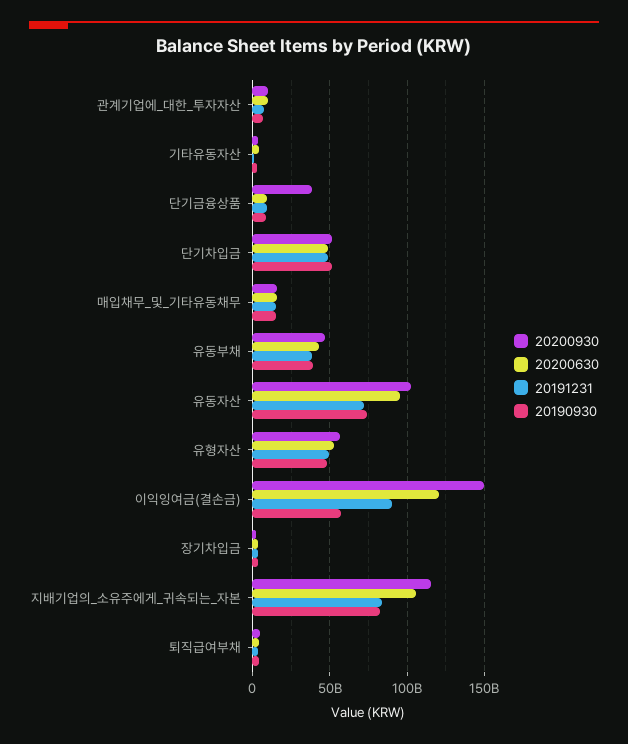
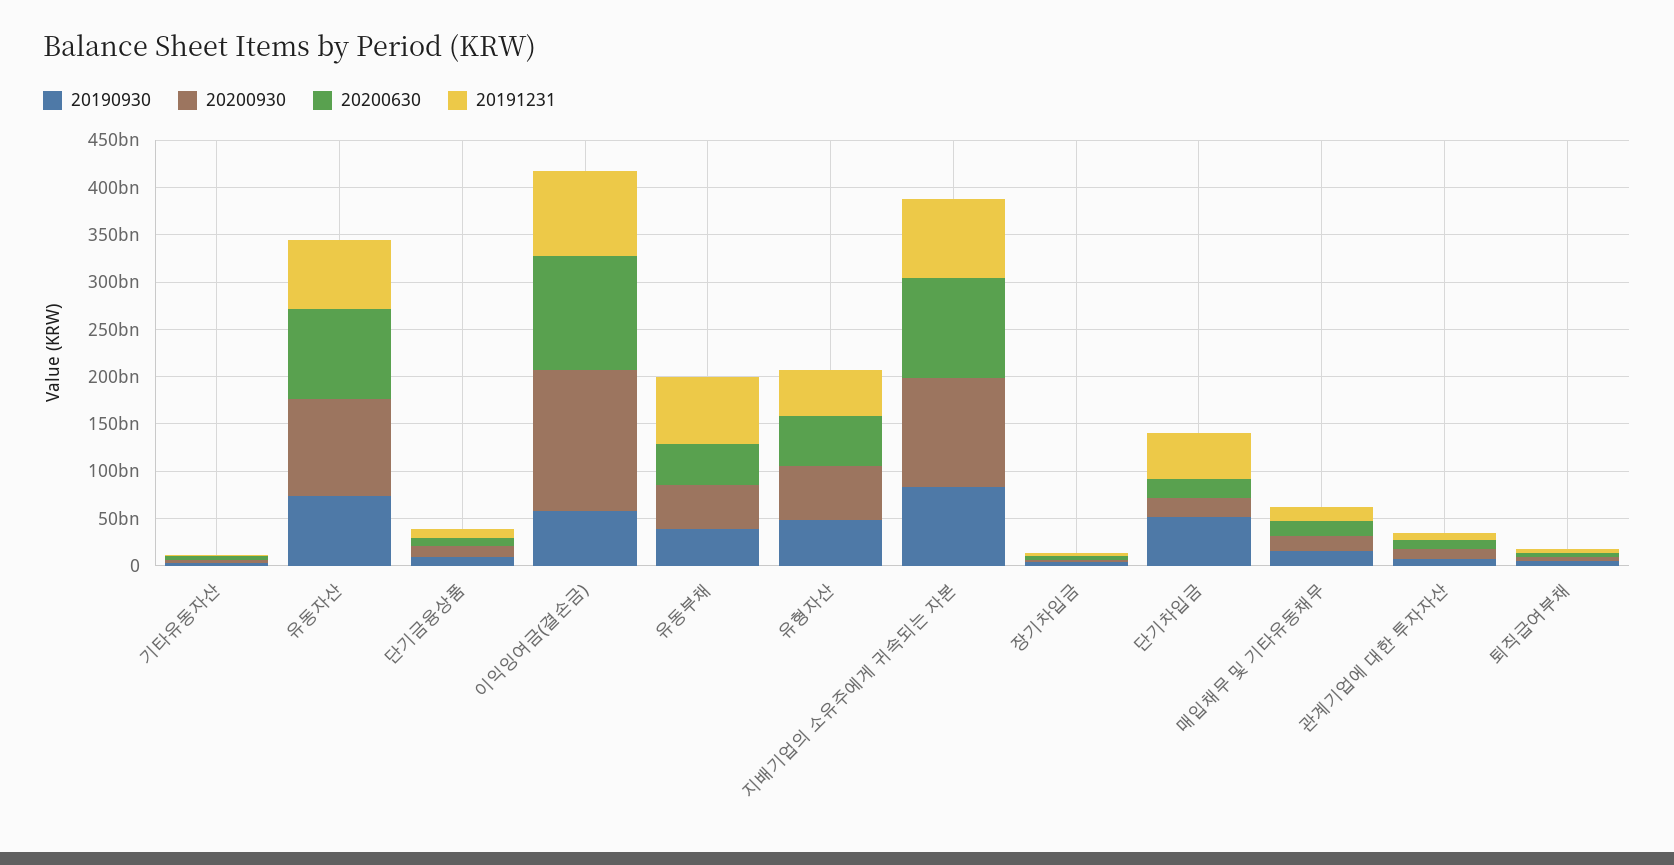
  {
    "20200930": {
      "관계기업에_대한_투자자산": 10000000000,
      "기타유동자산": 5000000000,
-     "단기금융상품": 40000000000,
+     "단기금융상품": 10000000000,
-     "단기차입금": 50000000000,
+     "단기차입금": 20000000000,
      "매입채무_및_기타유동채무": 15000000000,
      "유동부채": 45000000000,
      "유동자산": 105000000000,
      "유형자산": 55000000000,
      "이익잉여금(결손금)": 150000000000,
      "장기차입금": 5000000000,
      "지배기업의_소유주에게_귀속되는_자본": 115000000000,
      "퇴직급여부채": 5000000000
    },
    "20200630": {
      "관계기업에_대한_투자자산": 10000000000,
      "기타유동자산": 5000000000,
      "단기금융상품": 10000000000,
-     "단기차입금": 50000000000,
+     "단기차입금": 20000000000,
      "매입채무_및_기타유동채무": 15000000000,
      "유동부채": 45000000000,
      "유동자산": 95000000000,
      "유형자산": 55000000000,
      "이익잉여금(결손금)": 120000000000,
      "장기차입금": 5000000000,
      "지배기업의_소유주에게_귀속되는_자본": 105000000000,
      "퇴직급여부채": 5000000000
    },
    "20191231": {
      "관계기업에_대한_투자자산": 10000000000,
      "기타유동자산": 0,
      "단기금융상품": 10000000000,
      "단기차입금": 50000000000,
      "매입채무_및_기타유동채무": 15000000000,
-     "유동부채": 40000000000,
+     "유동부채": 70000000000,
      "유동자산": 70000000000,
      "유형자산": 50000000000,
      "이익잉여금(결손금)": 90000000000,
      "장기차입금": 5000000000,
      "지배기업의_소유주에게_귀속되는_자본": 85000000000,
      "퇴직급여부채": 5000000000
    },
    "20190930": {
      "관계기업에_대한_투자자산": 5000000000,
      "기타유동자산": 5000000000,
      "단기금융상품": 10000000000,
      "단기차입금": 50000000000,
      "매입채무_및_기타유동채무": 15000000000,
      "유동부채": 40000000000,
      "유동자산": 75000000000,
      "유형자산": 50000000000,
      "이익잉여금(결손금)": 60000000000,
      "장기차입금": 5000000000,
      "지배기업의_소유주에게_귀속되는_자본": 85000000000,
      "퇴직급여부채": 5000000000
    }
  }

